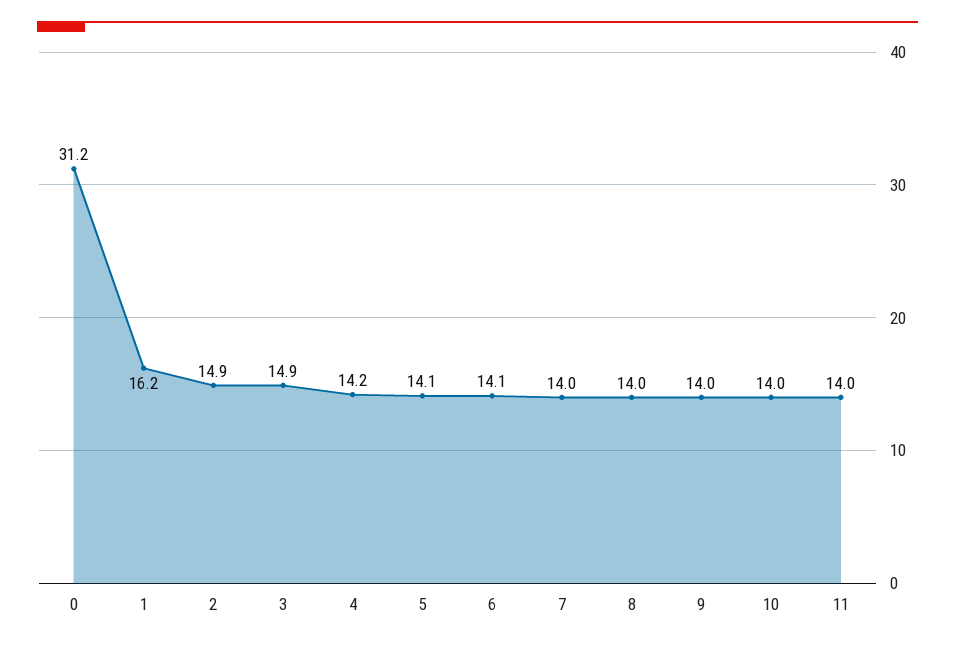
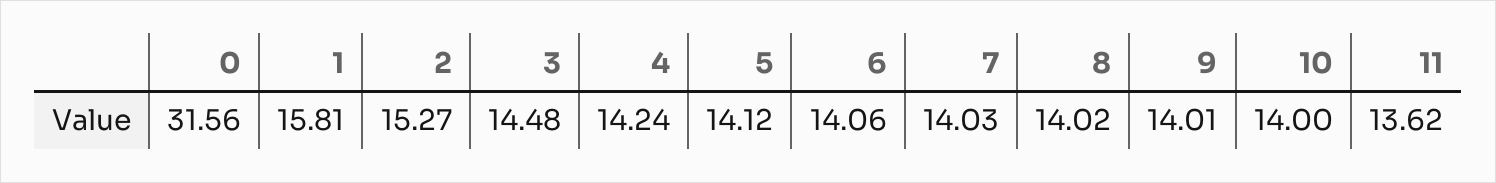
  {
-   "0": 31.2,
+   "0": 31.56,
-   "1": 16.2,
+   "1": 15.81,
-   "2": 14.9,
+   "2": 15.27,
-   "3": 14.9,
+   "3": 14.48,
    "4": 14.24,
    "5": 14.12,
    "6": 14.06,
    "7": 14.03,
    "8": 14.02,
    "9": 14.01,
    "10": 14,
-   "11": 14
+   "11": 13.62
  }

